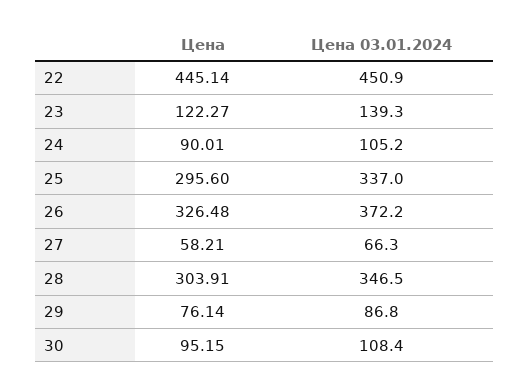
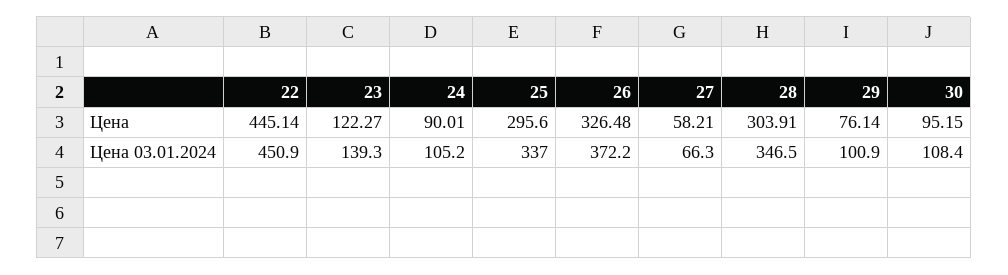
  {
    "Цена": {
      "22": 445.14,
      "23": 122.27,
      "24": 90.01,
      "25": 295.6,
      "26": 326.48,
      "27": 58.21,
      "28": 303.91,
      "29": 76.14,
      "30": 95.15
    },
    "Цена 03.01.2024": {
      "22": 450.9,
      "23": 139.3,
      "24": 105.2,
      "25": 337,
      "26": 372.2,
      "27": 66.3,
      "28": 346.5,
-     "29": 86.8,
+     "29": 100.9,
      "30": 108.4
    }
  }

